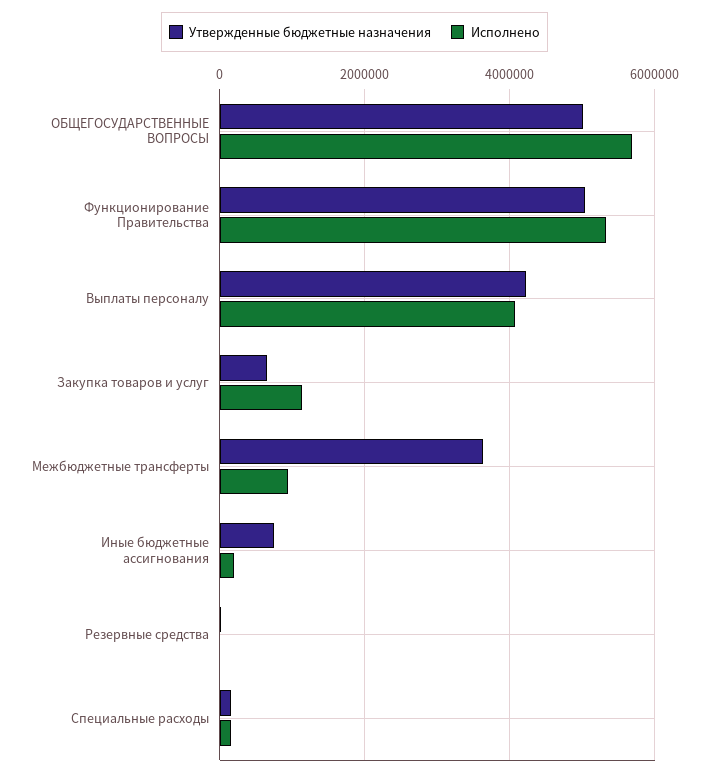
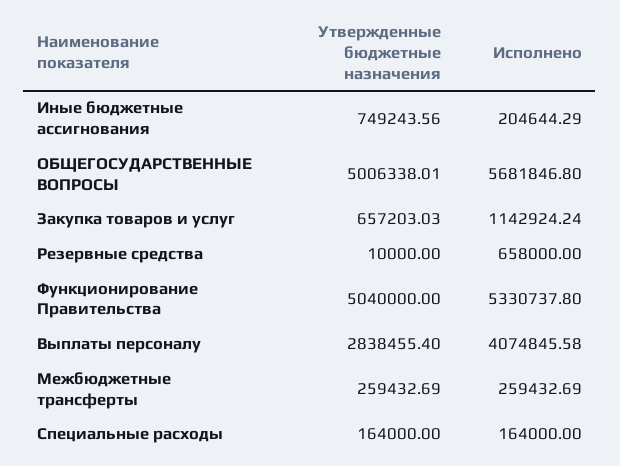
  {
    "Утвержденные бюджетные назначения": {
      "ОБЩЕГОСУДАРСТВЕННЫЕ ВОПРОСЫ": 5006338.01,
      "Функционирование Правительства": 5040000,
-     "Выплаты персоналу": 4200000,
+     "Выплаты персоналу": 2838455.4,
      "Закупка товаров и услуг": 657203.03,
-     "Межбюджетные трансферты": 3600000,
+     "Межбюджетные трансферты": 259432.69,
      "Иные бюджетные ассигнования": 749243.56,
      "Резервные средства": 10000,
      "Специальные расходы": 164000
    },
    "Исполнено": {
      "ОБЩЕГОСУДАРСТВЕННЫЕ ВОПРОСЫ": 5681846.8,
      "Функционирование Правительства": 5330737.8,
      "Выплаты персоналу": 4074845.58,
      "Закупка товаров и услуг": 1142924.24,
-     "Межбюджетные трансферты": 1000000,
+     "Межбюджетные трансферты": 259432.69,
      "Иные бюджетные ассигнования": 204644.29,
-     "Резервные средства": 0,
+     "Резервные средства": 658000,
      "Специальные расходы": 164000
    }
  }

